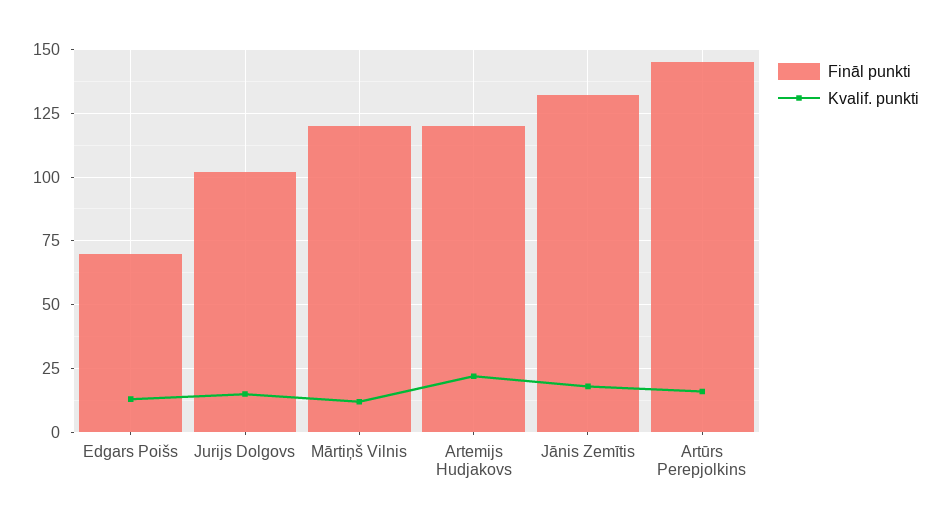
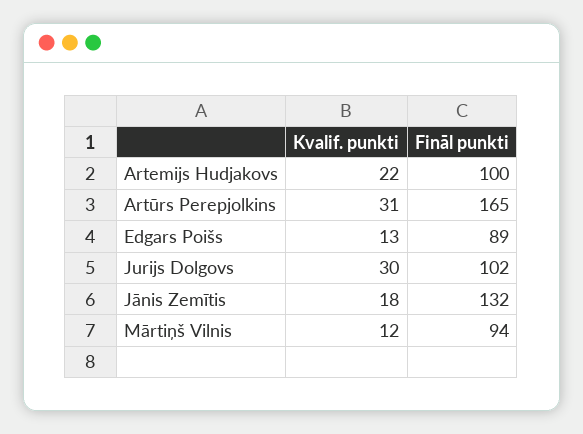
  {
    "Fināl punkti": {
-     "Edgars Poišs": 70,
+     "Edgars Poišs": 89,
      "Jurijs Dolgovs": 102,
-     "Mārtiņš Vilnis": 120,
+     "Mārtiņš Vilnis": 94,
-     "Artemijs Hudjakovs": 120,
+     "Artemijs Hudjakovs": 100,
      "Jānis Zemītis": 132,
-     "Artūrs Perepjolkins": 145
+     "Artūrs Perepjolkins": 165
    },
    "Kvalif. punkti": {
      "Edgars Poišs": 13,
-     "Jurijs Dolgovs": 15,
+     "Jurijs Dolgovs": 30,
      "Mārtiņš Vilnis": 12,
      "Artemijs Hudjakovs": 22,
      "Jānis Zemītis": 18,
-     "Artūrs Perepjolkins": 15
+     "Artūrs Perepjolkins": 31
    }
  }

